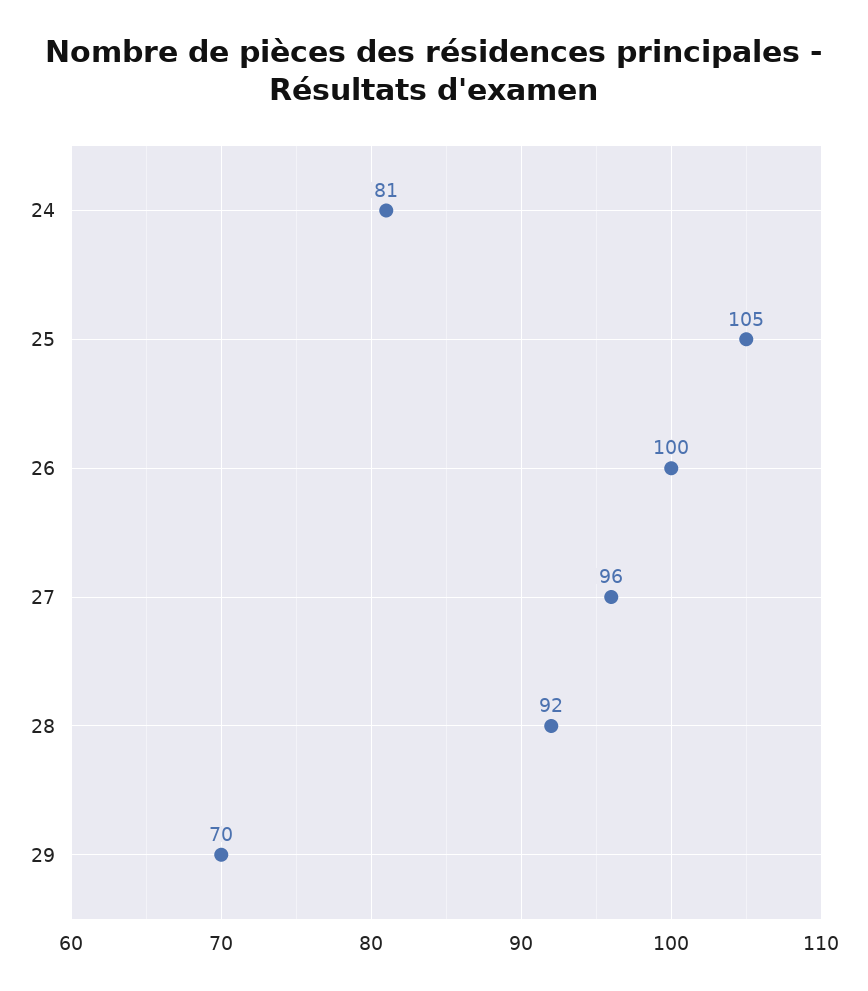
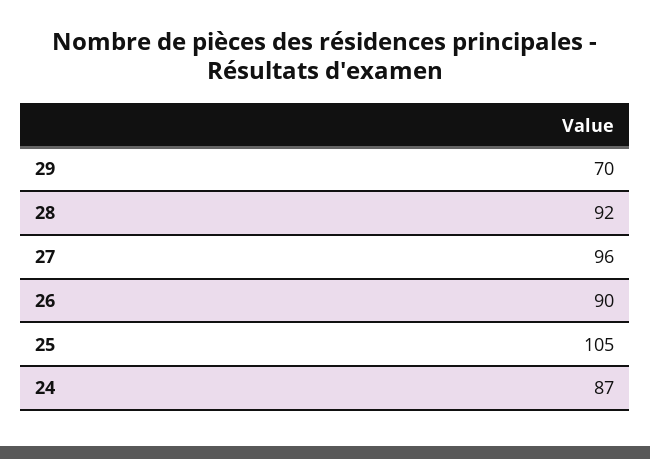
  {
-   "24": 81,
+   "24": 87,
    "25": 105,
-   "26": 100,
+   "26": 90,
    "27": 96,
    "28": 92,
    "29": 70
  }

